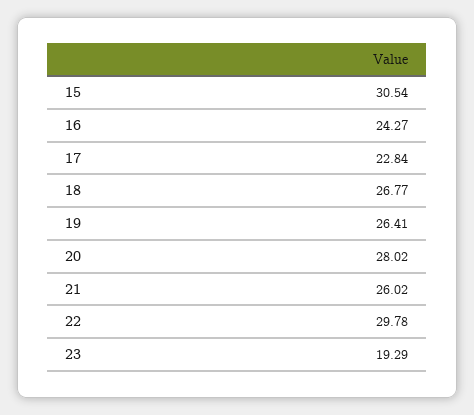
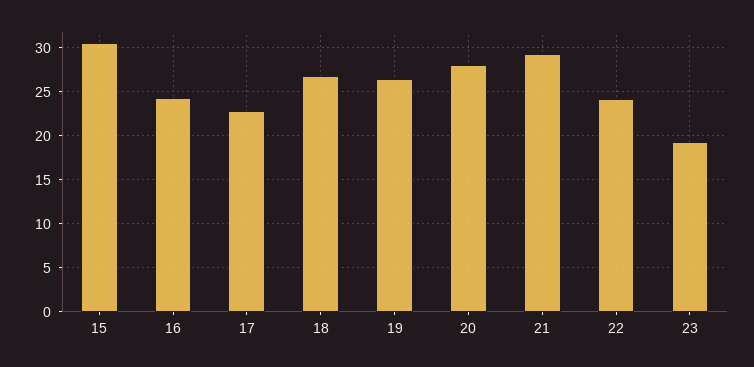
  {
    "15": 30.54,
    "16": 24.27,
    "17": 22.84,
    "18": 26.77,
    "19": 26.41,
    "20": 28.02,
-   "21": 26.02,
+   "21": 29,
-   "22": 29.78,
+   "22": 24,
    "23": 19.29
  }

